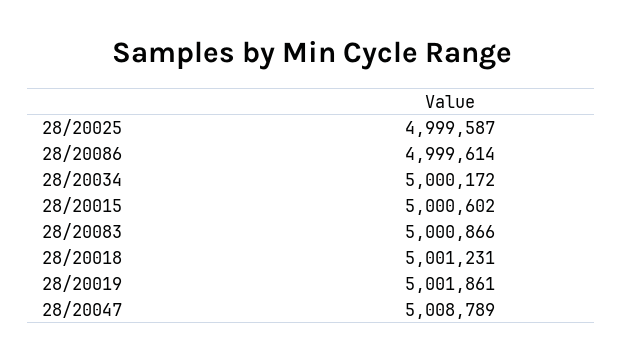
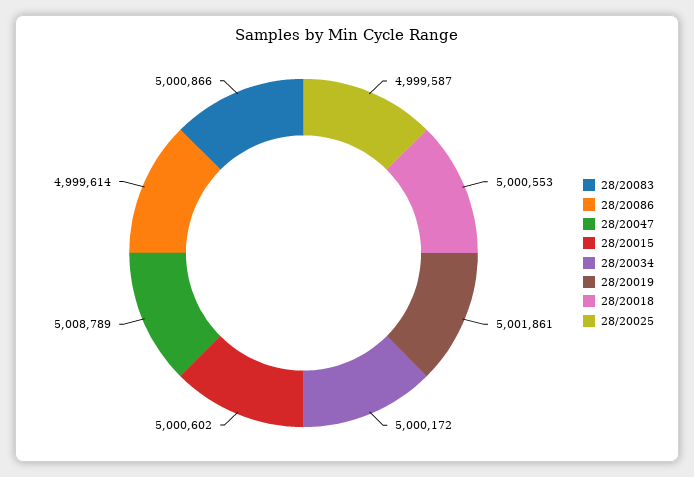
  {
    "28/20025": 4999587,
    "28/20086": 4999614,
    "28/20034": 5000172,
    "28/20015": 5000602,
    "28/20083": 5000866,
-   "28/20018": 5001231,
+   "28/20018": 5000553,
    "28/20019": 5001861,
    "28/20047": 5008789
  }

